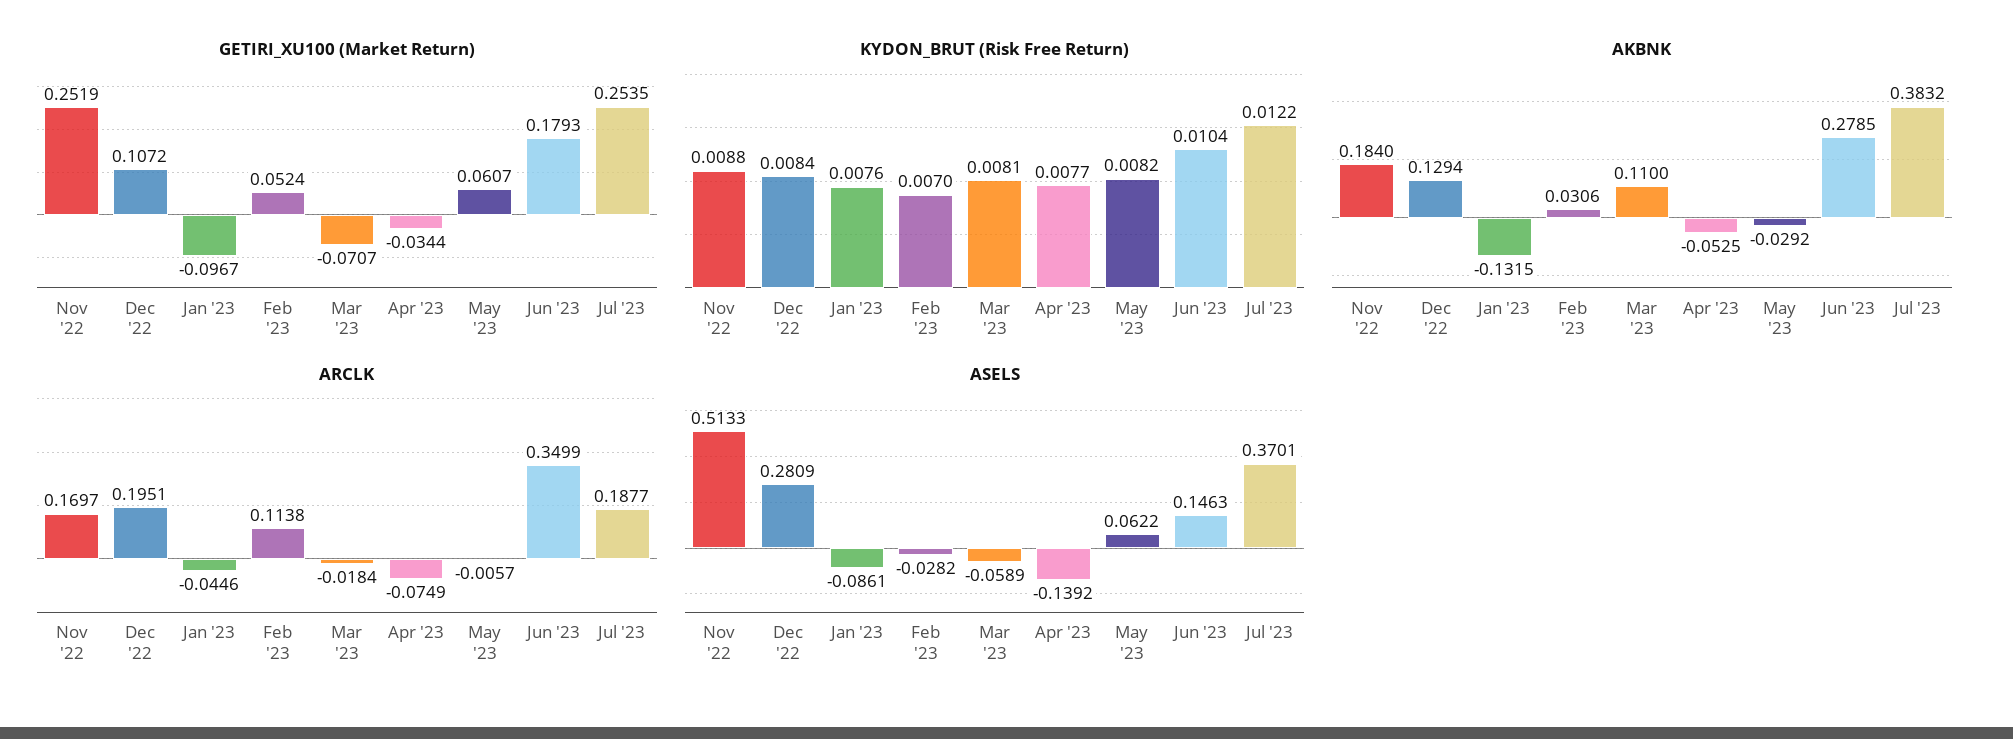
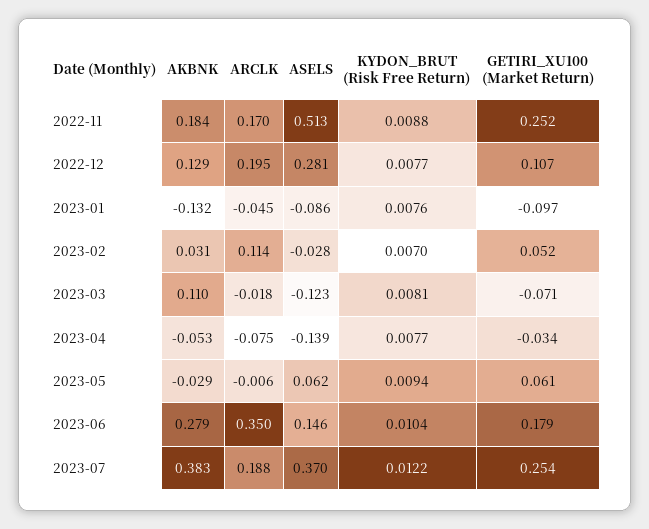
  {
    "GETIRI_XU100 (Market Return)": {
      "Nov '22": 0.2519,
      "Dec '22": 0.1072,
      "Jan '23": -0.0967,
      "Feb '23": 0.0524,
      "Mar '23": -0.0707,
      "Apr '23": -0.0344,
      "May '23": 0.0607,
      "Jun '23": 0.1793,
      "Jul '23": 0.2535
    },
    "KYDON_BRUT (Risk Free Return)": {
      "Nov '22": 0.0088,
-     "Dec '22": 0.0084,
+     "Dec '22": 0.0077,
      "Jan '23": 0.0076,
      "Feb '23": 0.007,
      "Mar '23": 0.0081,
      "Apr '23": 0.0077,
-     "May '23": 0.0082,
+     "May '23": 0.0094,
      "Jun '23": 0.0104,
      "Jul '23": 0.0122
    },
    "AKBNK": {
      "Nov '22": 0.184,
      "Dec '22": 0.1294,
      "Jan '23": -0.1315,
      "Feb '23": 0.0306,
      "Mar '23": 0.11,
      "Apr '23": -0.0525,
      "May '23": -0.0292,
      "Jun '23": 0.2785,
      "Jul '23": 0.3832
    },
    "ARCLK": {
      "Nov '22": 0.1697,
      "Dec '22": 0.1951,
      "Jan '23": -0.0446,
      "Feb '23": 0.1138,
      "Mar '23": -0.0184,
      "Apr '23": -0.0749,
      "May '23": -0.0057,
      "Jun '23": 0.3499,
      "Jul '23": 0.1877
    },
    "ASELS": {
      "Nov '22": 0.5133,
      "Dec '22": 0.2809,
      "Jan '23": -0.0861,
      "Feb '23": -0.0282,
-     "Mar '23": -0.0589,
+     "Mar '23": -0.123,
      "Apr '23": -0.1392,
      "May '23": 0.0622,
      "Jun '23": 0.1463,
      "Jul '23": 0.3701
    }
  }

